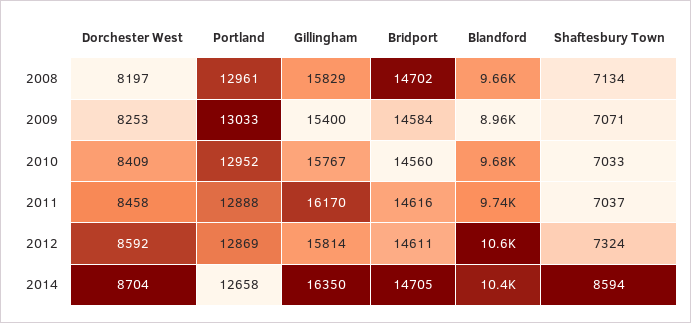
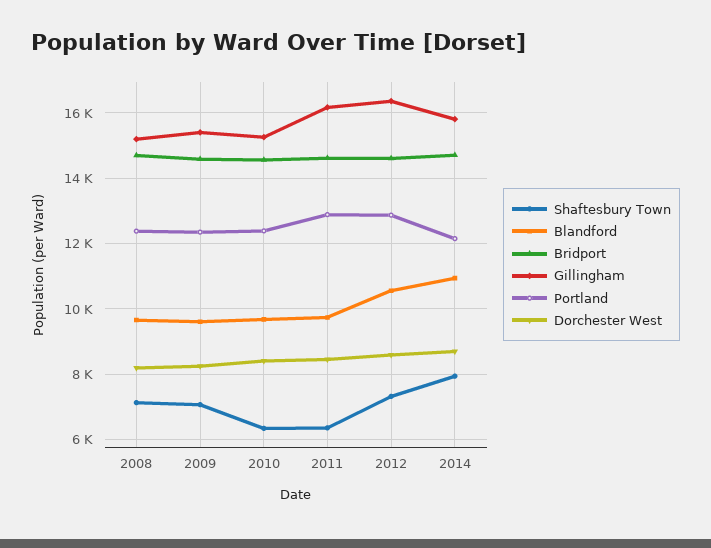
  {
    "Dorchester West": {
      "2008": 8197,
      "2009": 8253,
      "2010": 8409,
      "2011": 8458,
      "2012": 8592,
      "2014": 8704
    },
    "Portland": {
-     "2008": 12961,
+     "2008": 12400,
-     "2009": 13033,
+     "2009": 12400,
-     "2010": 12952,
+     "2010": 12400,
      "2011": 12888,
      "2012": 12869,
-     "2014": 12658
+     "2014": 12200
    },
    "Gillingham": {
-     "2008": 15829,
+     "2008": 15200,
      "2009": 15400,
-     "2010": 15767,
+     "2010": 15200,
      "2011": 16170,
-     "2012": 15814,
+     "2012": 16400,
-     "2014": 16350
+     "2014": 15800
    },
    "Bridport": {
      "2008": 14702,
      "2009": 14584,
      "2010": 14560,
      "2011": 14616,
      "2012": 14611,
      "2014": 14705
    },
    "Blandford": {
      "2008": 9660,
-     "2009": 8960,
+     "2009": 9600,
      "2010": 9680,
      "2011": 9740,
      "2012": 10600,
-     "2014": 10400
+     "2014": 11000
    },
    "Shaftesbury Town": {
      "2008": 7134,
      "2009": 7071,
-     "2010": 7033,
+     "2010": 6400,
-     "2011": 7037,
+     "2011": 6400,
      "2012": 7324,
-     "2014": 8594
+     "2014": 8000
    }
  }

